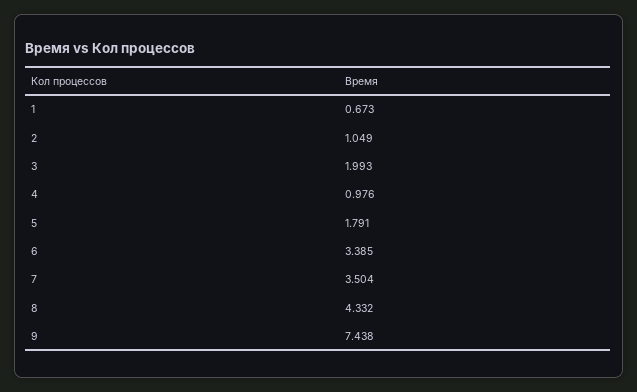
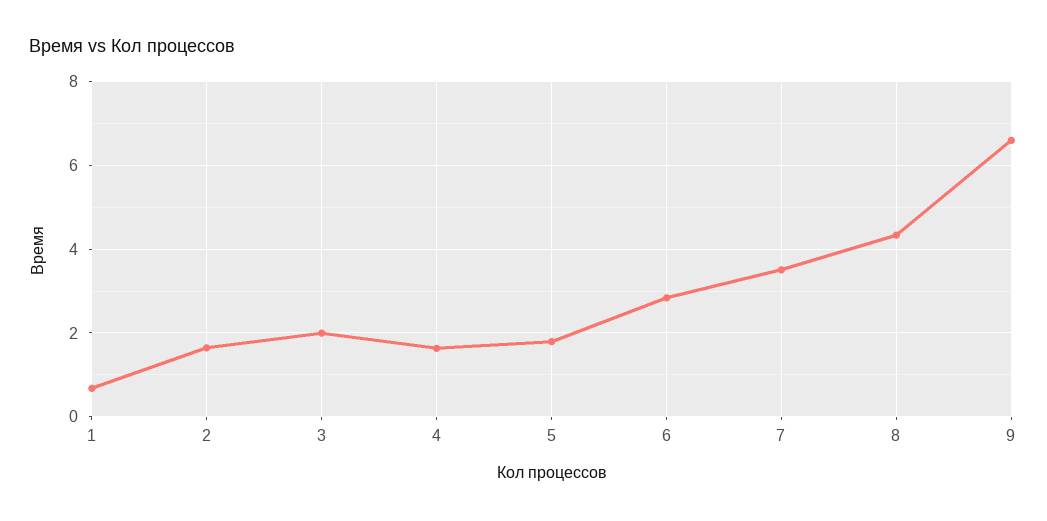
  {
    "1": 0.673,
-   "2": 1.049,
+   "2": 1.6,
    "3": 1.993,
-   "4": 0.976,
+   "4": 1.6,
    "5": 1.791,
-   "6": 3.385,
+   "6": 2.8,
    "7": 3.504,
    "8": 4.332,
-   "9": 7.438
+   "9": 6.6
  }

